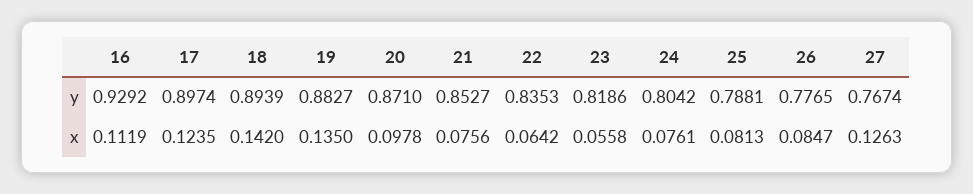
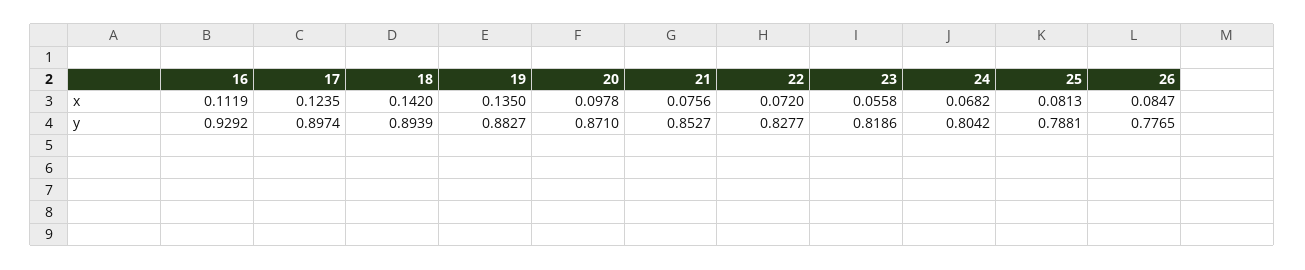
  {
    "16": {
      "y": 0.9292,
      "x": 0.1119
    },
    "17": {
      "y": 0.8974,
      "x": 0.1235
    },
    "18": {
      "y": 0.8939,
      "x": 0.142
    },
    "19": {
      "y": 0.8827,
      "x": 0.135
    },
    "20": {
      "y": 0.871,
      "x": 0.0978
    },
    "21": {
      "y": 0.8527,
      "x": 0.0756
    },
    "22": {
-     "y": 0.8353,
+     "y": 0.8277,
-     "x": 0.0642
+     "x": 0.072
    },
    "23": {
      "y": 0.8186,
      "x": 0.0558
    },
    "24": {
      "y": 0.8042,
-     "x": 0.0761
+     "x": 0.0682
    },
    "25": {
      "y": 0.7881,
      "x": 0.0813
    },
    "26": {
      "y": 0.7765,
      "x": 0.0847
-   },
+   }
-   "27": {
-     "y": 0.7674,
-     "x": 0.1263
-   }
  }

